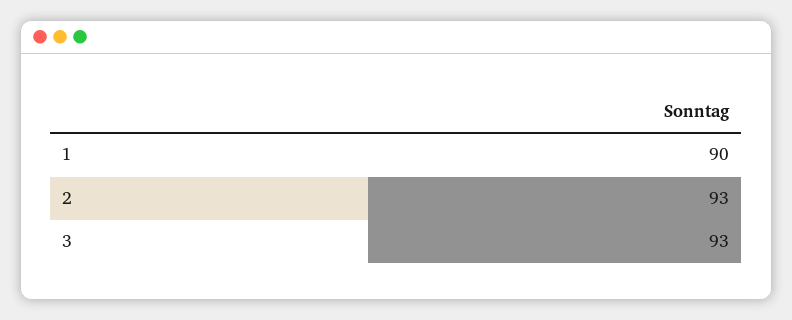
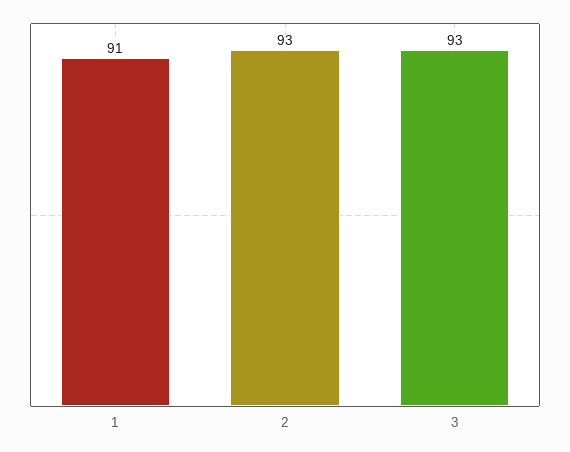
  {
-   "1": 90,
+   "1": 91,
    "2": 93,
    "3": 93
  }

